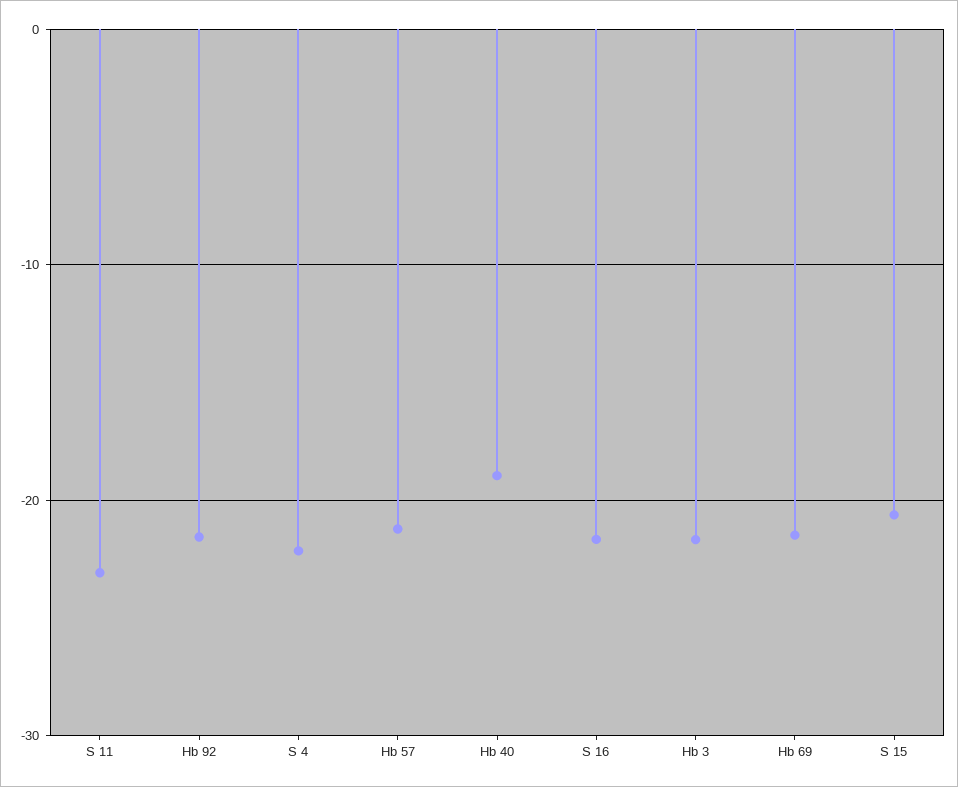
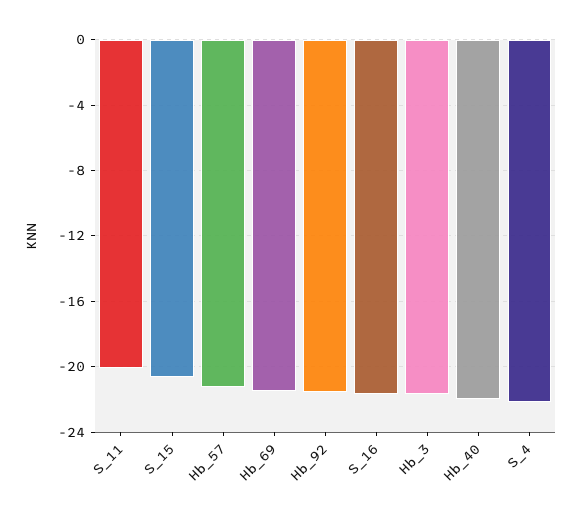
  {
-   "S 11": -23,
+   "S 11": -20,
    "Hb 92": -21.5,
    "S 4": -22,
    "Hb 57": -21,
-   "Hb 40": -19,
+   "Hb 40": -22,
    "S 16": -21.5,
    "Hb 3": -21.5,
    "Hb 69": -21.5,
    "S 15": -20.5
  }

